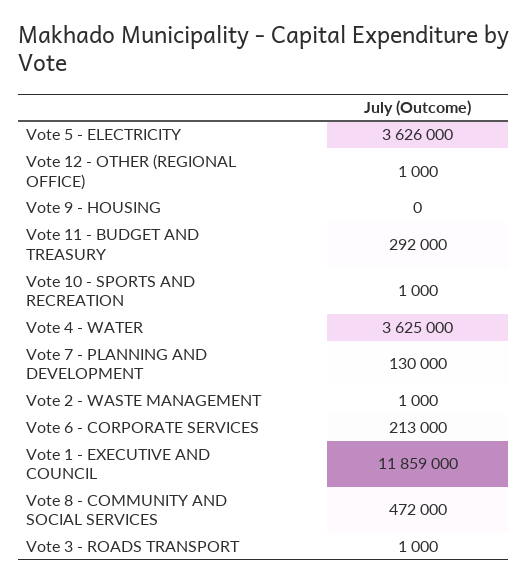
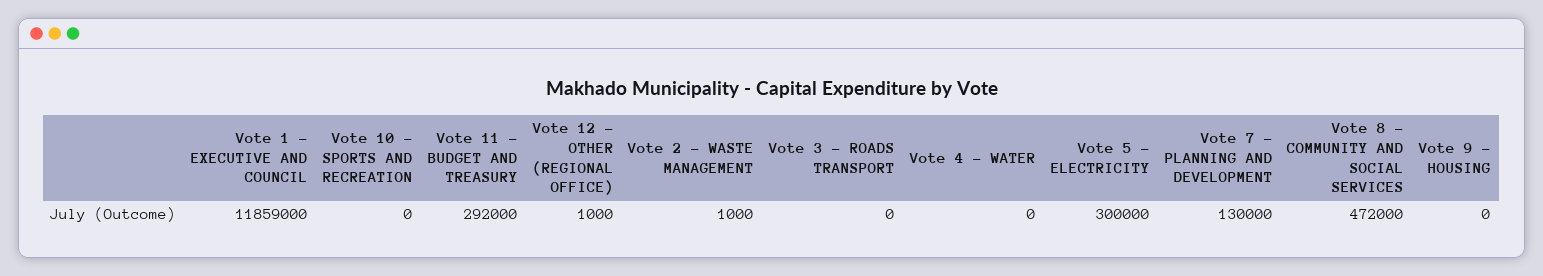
  {
-   "Vote 5 - ELECTRICITY": 3626000,
+   "Vote 5 - ELECTRICITY": 300000,
    "Vote 12 - OTHER (REGIONAL OFFICE)": 1000,
    "Vote 9 - HOUSING": 0,
    "Vote 11 - BUDGET AND TREASURY": 292000,
-   "Vote 10 - SPORTS AND RECREATION": 1000,
+   "Vote 10 - SPORTS AND RECREATION": 0,
-   "Vote 4 - WATER": 3625000,
+   "Vote 4 - WATER": 0,
    "Vote 7 - PLANNING AND DEVELOPMENT": 130000,
    "Vote 2 - WASTE MANAGEMENT": 1000,
-   "Vote 6 - CORPORATE SERVICES": 213000,
    "Vote 1 - EXECUTIVE AND COUNCIL": 11859000,
    "Vote 8 - COMMUNITY AND SOCIAL SERVICES": 472000,
-   "Vote 3 - ROADS TRANSPORT": 1000
+   "Vote 3 - ROADS TRANSPORT": 0
  }

